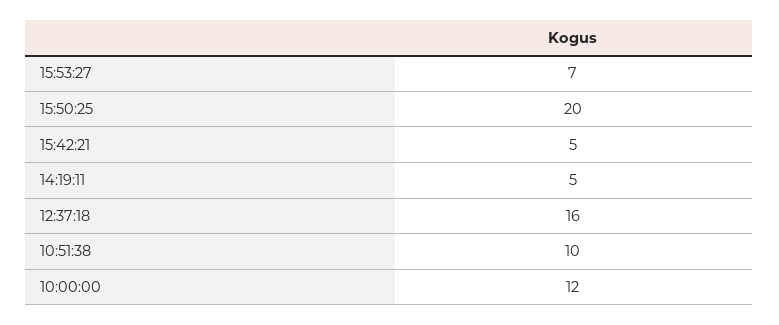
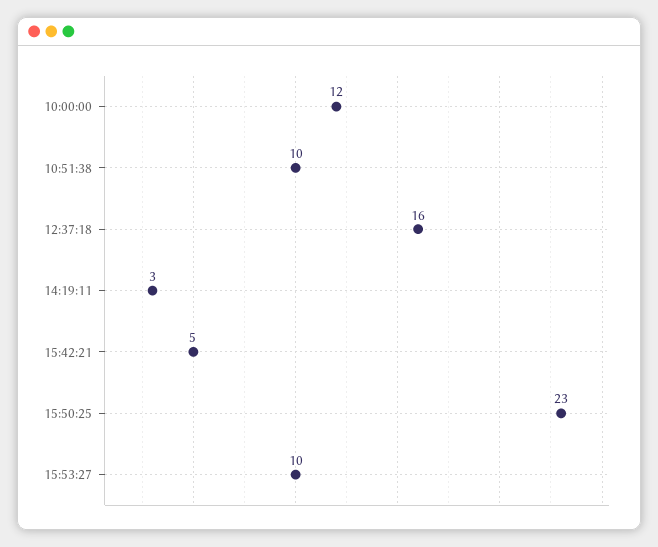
  {
-   "15:53:27": 7,
+   "15:53:27": 10,
-   "15:50:25": 20,
+   "15:50:25": 23,
    "15:42:21": 5,
-   "14:19:11": 5,
+   "14:19:11": 3,
    "12:37:18": 16,
    "10:51:38": 10,
    "10:00:00": 12
  }

